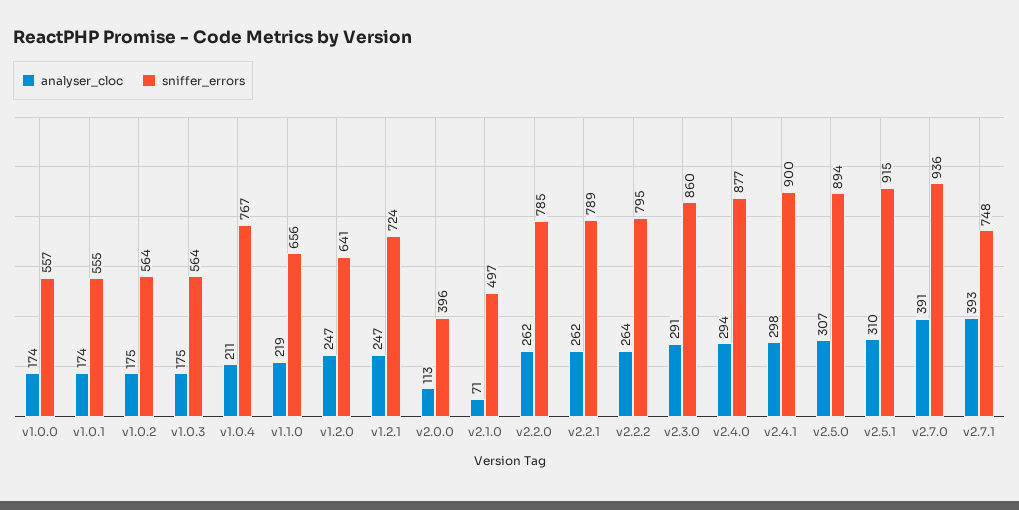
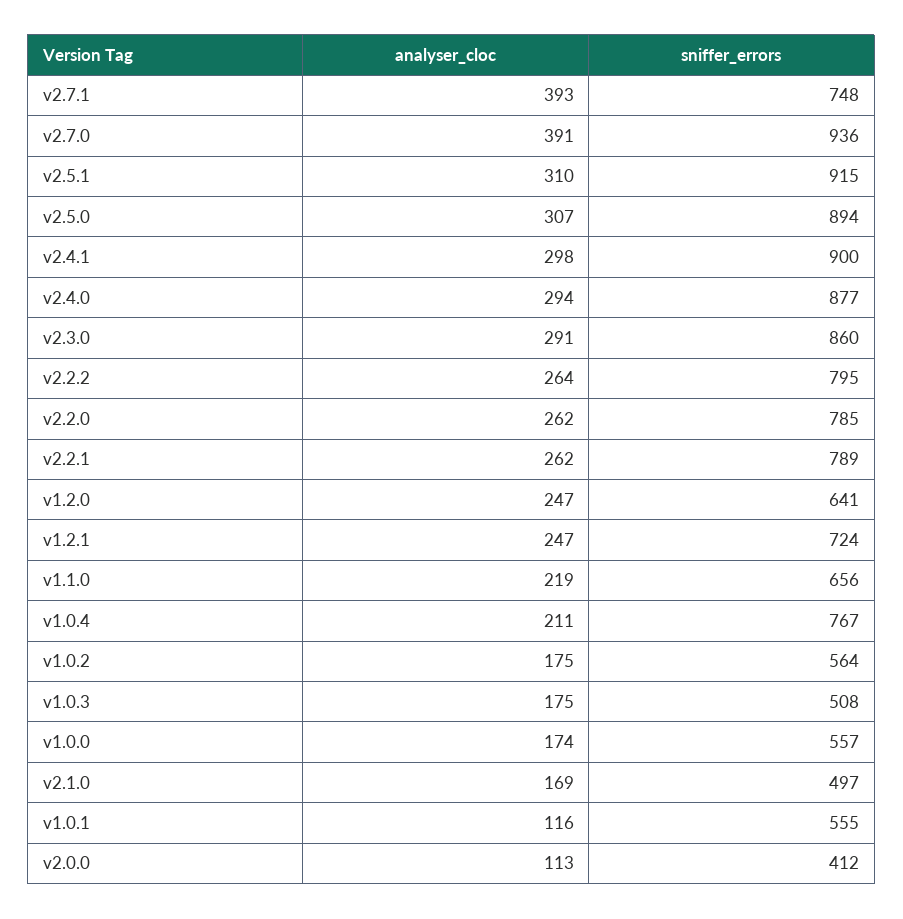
  {
    "analyser_cloc": {
      "v1.0.0": 174,
-     "v1.0.1": 174,
+     "v1.0.1": 116,
      "v1.0.2": 175,
      "v1.0.3": 175,
      "v1.0.4": 211,
      "v1.1.0": 219,
      "v1.2.0": 247,
      "v1.2.1": 247,
      "v2.0.0": 113,
-     "v2.1.0": 71,
+     "v2.1.0": 169,
      "v2.2.0": 262,
      "v2.2.1": 262,
      "v2.2.2": 264,
      "v2.3.0": 291,
      "v2.4.0": 294,
      "v2.4.1": 298,
      "v2.5.0": 307,
      "v2.5.1": 310,
      "v2.7.0": 391,
      "v2.7.1": 393
    },
    "sniffer_errors": {
      "v1.0.0": 557,
      "v1.0.1": 555,
      "v1.0.2": 564,
-     "v1.0.3": 564,
+     "v1.0.3": 508,
      "v1.0.4": 767,
      "v1.1.0": 656,
      "v1.2.0": 641,
      "v1.2.1": 724,
-     "v2.0.0": 396,
+     "v2.0.0": 412,
      "v2.1.0": 497,
      "v2.2.0": 785,
      "v2.2.1": 789,
      "v2.2.2": 795,
      "v2.3.0": 860,
      "v2.4.0": 877,
      "v2.4.1": 900,
      "v2.5.0": 894,
      "v2.5.1": 915,
      "v2.7.0": 936,
      "v2.7.1": 748
    }
  }

